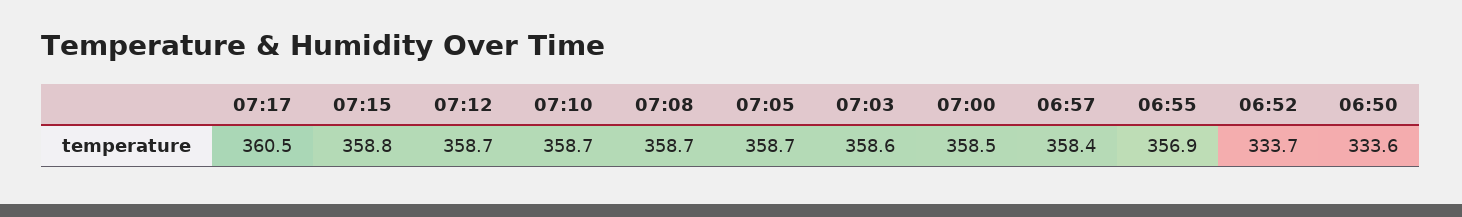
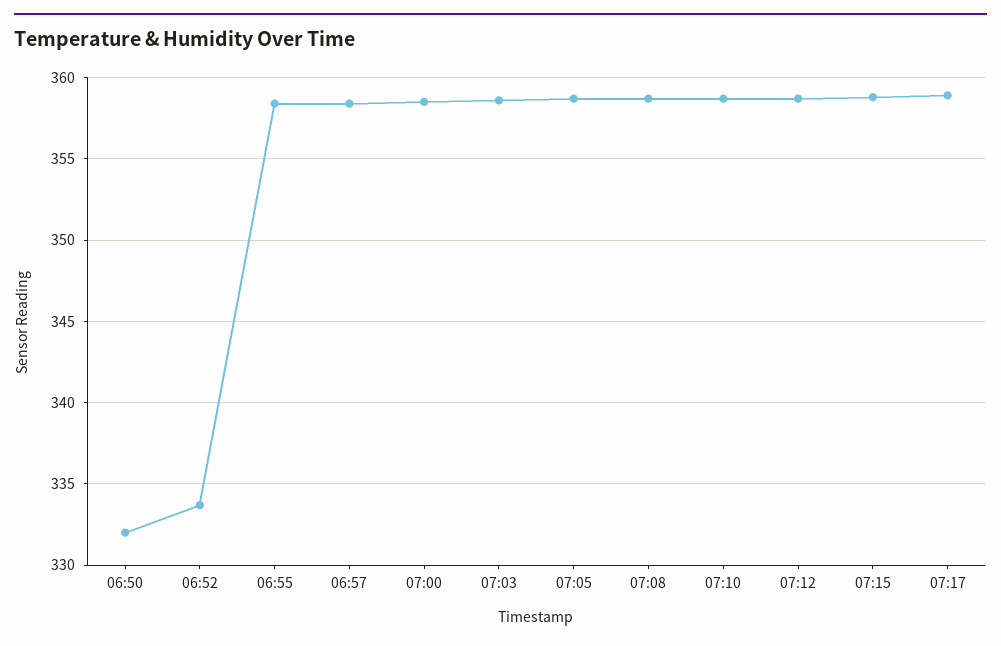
  {
-   "07:17": 360.5,
+   "07:17": 359,
    "07:15": 358.8,
    "07:12": 358.7,
    "07:10": 358.7,
    "07:08": 358.7,
    "07:05": 358.7,
    "07:03": 358.6,
    "07:00": 358.5,
    "06:57": 358.4,
-   "06:55": 356.9,
+   "06:55": 358.5,
    "06:52": 333.7,
-   "06:50": 333.6
+   "06:50": 332
  }

